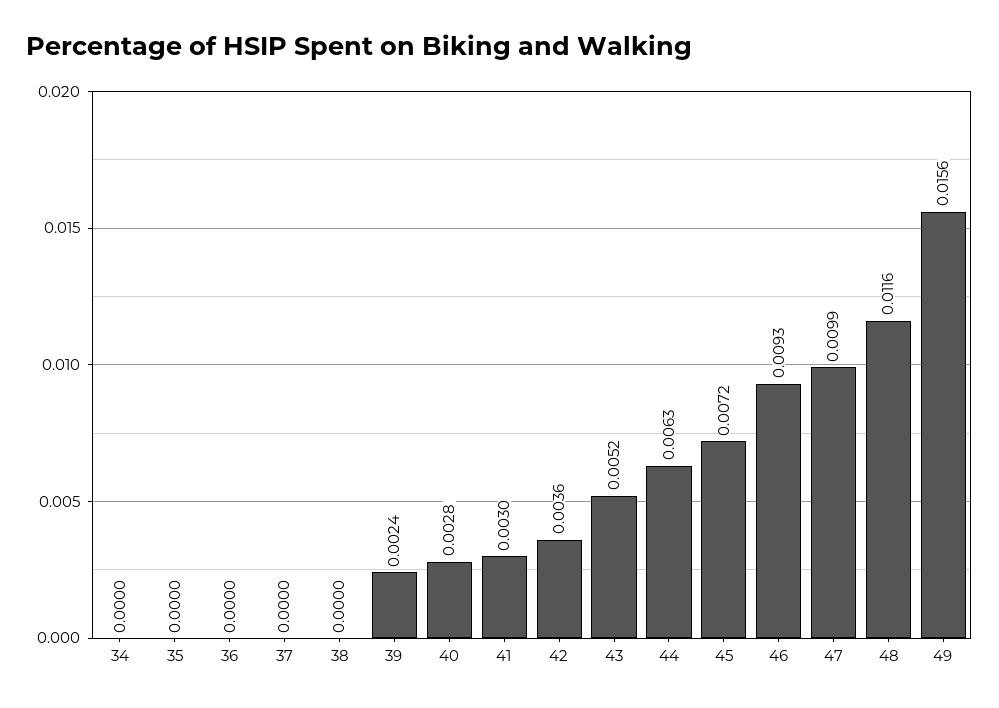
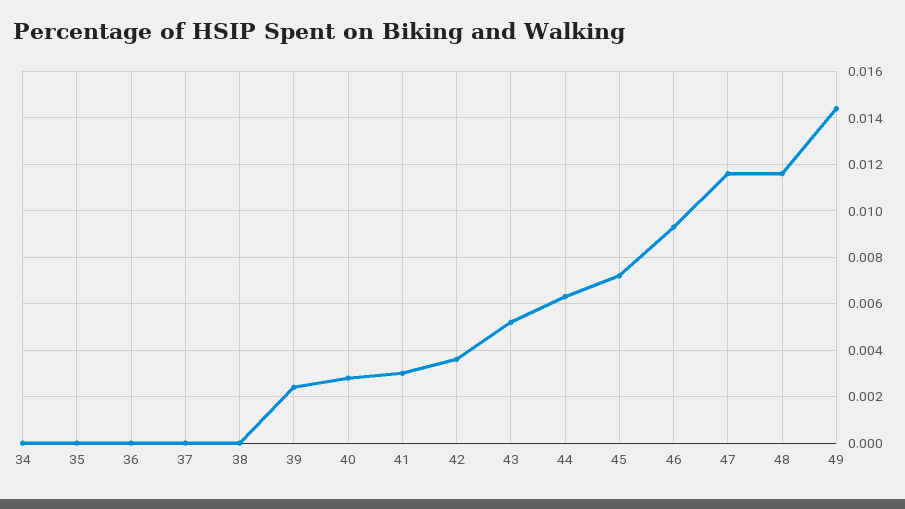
  {
    "34": 0,
    "35": 0,
    "36": 0,
    "37": 0,
    "38": 0,
    "39": 0.0024,
    "40": 0.0028,
    "41": 0.003,
    "42": 0.0036,
    "43": 0.0052,
    "44": 0.0063,
    "45": 0.0072,
    "46": 0.0093,
-   "47": 0.0099,
+   "47": 0.0115,
    "48": 0.0116,
-   "49": 0.0156
+   "49": 0.0145
  }

